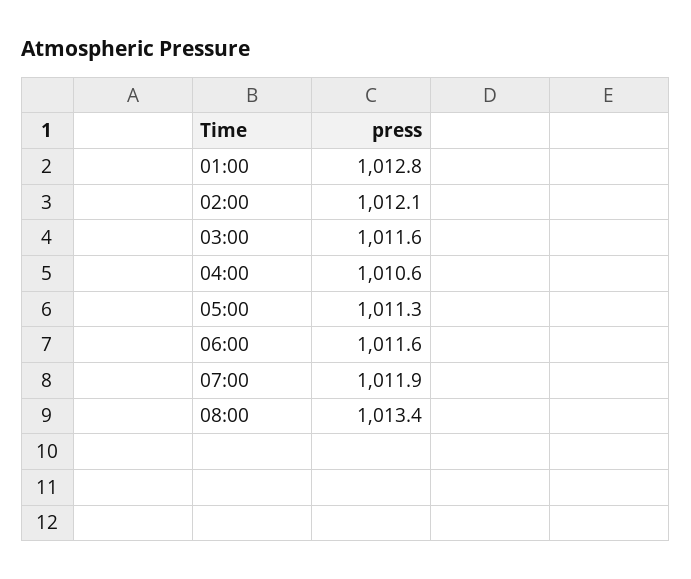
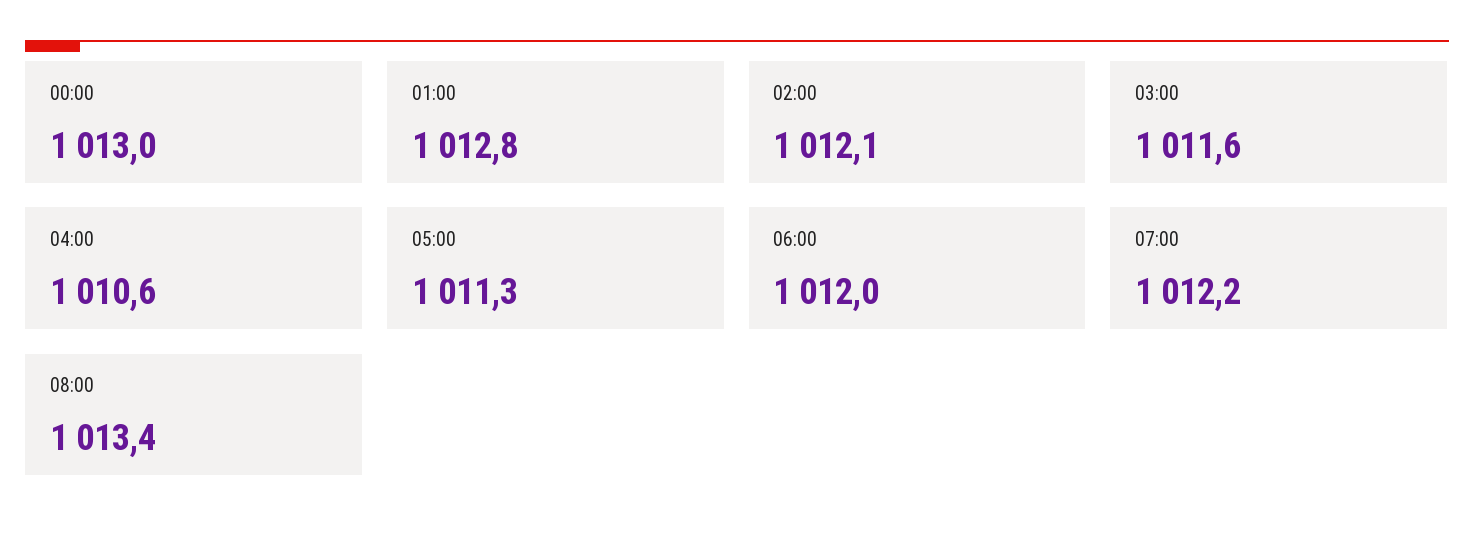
  {
    "01:00": 1012.8,
    "02:00": 1012.1,
    "03:00": 1011.6,
    "04:00": 1010.6,
    "05:00": 1011.3,
-   "06:00": 1011.6,
+   "06:00": 1012,
-   "07:00": 1011.9,
+   "07:00": 1012.2,
-   "08:00": 1013.4
+   "08:00": 1013.4,
+   "00:00": 1013
  }

